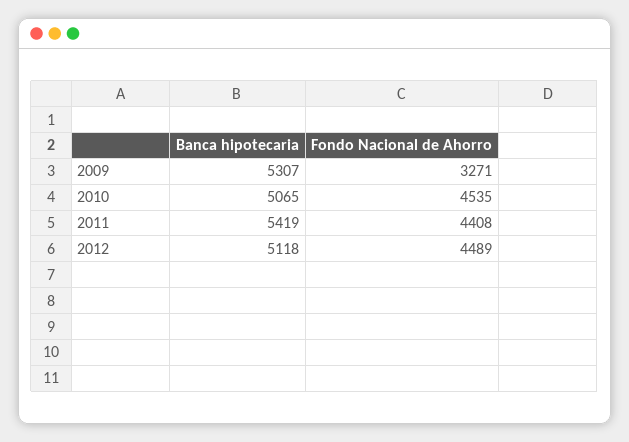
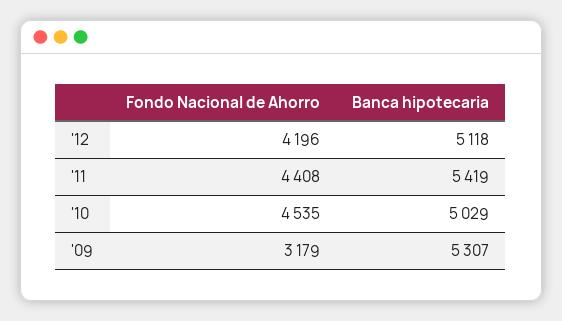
  {
    "Banca hipotecaria": {
      "2009": 5307,
-     "2010": 5065,
+     "2010": 5029,
      "2011": 5419,
      "2012": 5118
    },
    "Fondo Nacional de Ahorro": {
-     "2009": 3271,
+     "2009": 3179,
      "2010": 4535,
      "2011": 4408,
-     "2012": 4489
+     "2012": 4196
    }
  }

